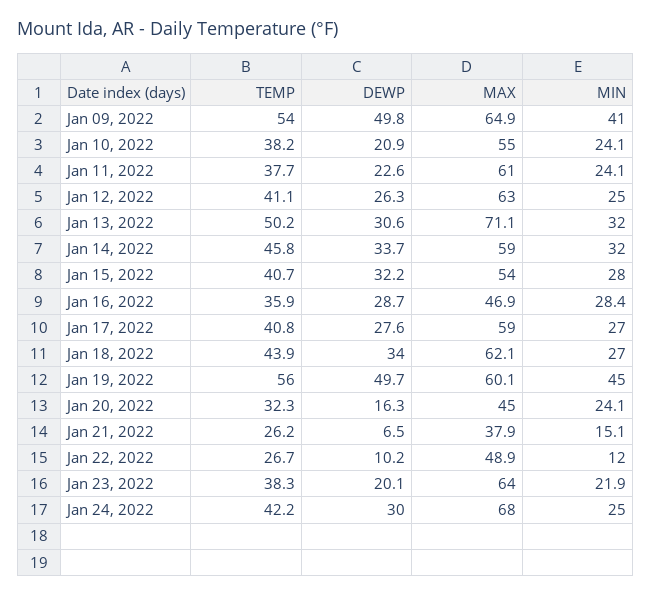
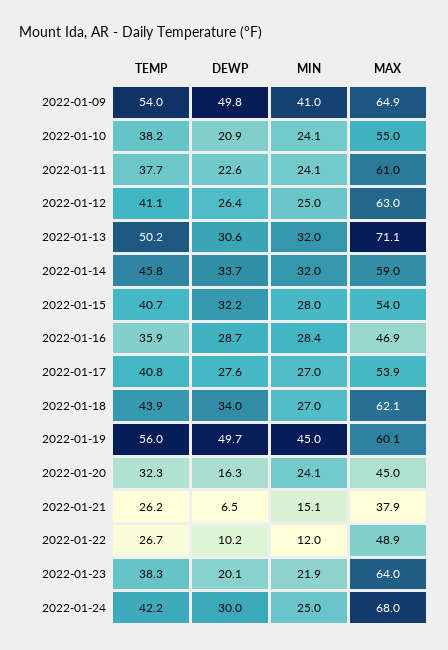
  {
    "TEMP": {
      "Jan 09, 2022": 54,
      "Jan 10, 2022": 38.2,
      "Jan 11, 2022": 37.7,
      "Jan 12, 2022": 41.1,
      "Jan 13, 2022": 50.2,
      "Jan 14, 2022": 45.8,
      "Jan 15, 2022": 40.7,
      "Jan 16, 2022": 35.9,
      "Jan 17, 2022": 40.8,
      "Jan 18, 2022": 43.9,
      "Jan 19, 2022": 56,
      "Jan 20, 2022": 32.3,
      "Jan 21, 2022": 26.2,
      "Jan 22, 2022": 26.7,
      "Jan 23, 2022": 38.3,
      "Jan 24, 2022": 42.2
    },
    "DEWP": {
      "Jan 09, 2022": 49.8,
      "Jan 10, 2022": 20.9,
      "Jan 11, 2022": 22.6,
-     "Jan 12, 2022": 26.3,
+     "Jan 12, 2022": 26.4,
      "Jan 13, 2022": 30.6,
      "Jan 14, 2022": 33.7,
      "Jan 15, 2022": 32.2,
      "Jan 16, 2022": 28.7,
      "Jan 17, 2022": 27.6,
      "Jan 18, 2022": 34,
      "Jan 19, 2022": 49.7,
      "Jan 20, 2022": 16.3,
      "Jan 21, 2022": 6.5,
      "Jan 22, 2022": 10.2,
      "Jan 23, 2022": 20.1,
      "Jan 24, 2022": 30
    },
    "MAX": {
      "Jan 09, 2022": 64.9,
      "Jan 10, 2022": 55,
      "Jan 11, 2022": 61,
      "Jan 12, 2022": 63,
      "Jan 13, 2022": 71.1,
      "Jan 14, 2022": 59,
      "Jan 15, 2022": 54,
      "Jan 16, 2022": 46.9,
-     "Jan 17, 2022": 59,
+     "Jan 17, 2022": 53.9,
      "Jan 18, 2022": 62.1,
      "Jan 19, 2022": 60.1,
      "Jan 20, 2022": 45,
      "Jan 21, 2022": 37.9,
      "Jan 22, 2022": 48.9,
      "Jan 23, 2022": 64,
      "Jan 24, 2022": 68
    },
    "MIN": {
      "Jan 09, 2022": 41,
      "Jan 10, 2022": 24.1,
      "Jan 11, 2022": 24.1,
      "Jan 12, 2022": 25,
      "Jan 13, 2022": 32,
      "Jan 14, 2022": 32,
      "Jan 15, 2022": 28,
      "Jan 16, 2022": 28.4,
      "Jan 17, 2022": 27,
      "Jan 18, 2022": 27,
      "Jan 19, 2022": 45,
      "Jan 20, 2022": 24.1,
      "Jan 21, 2022": 15.1,
      "Jan 22, 2022": 12,
      "Jan 23, 2022": 21.9,
      "Jan 24, 2022": 25
    }
  }

